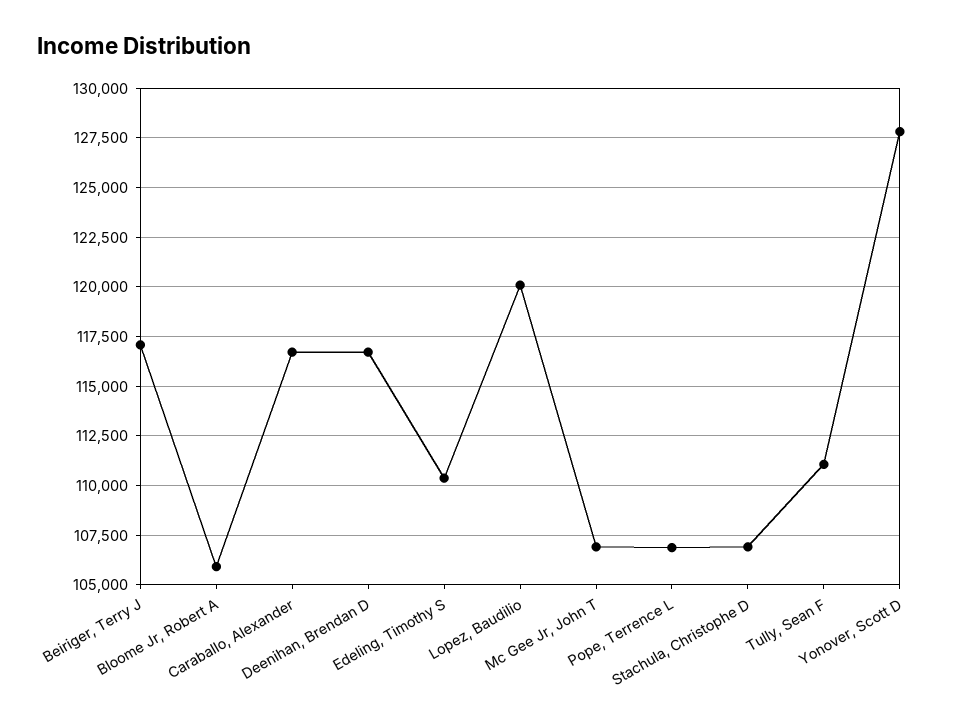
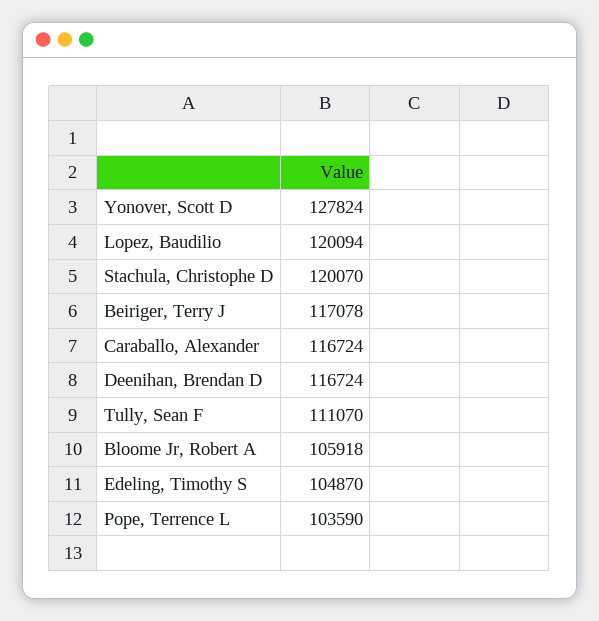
  {
    "Beiriger, Terry J": 117078,
    "Bloome Jr, Robert A": 105918,
    "Caraballo, Alexander": 116724,
    "Deenihan, Brendan D": 116724,
-   "Edeling, Timothy S": 110500,
+   "Edeling, Timothy S": 104870,
    "Lopez, Baudilio": 120094,
-   "Mc Gee Jr, John T": 107000,
-   "Pope, Terrence L": 107000,
+   "Pope, Terrence L": 103590,
-   "Stachula, Christophe D": 107000,
+   "Stachula, Christophe D": 120070,
    "Tully, Sean F": 111070,
    "Yonover, Scott D": 127824
  }

